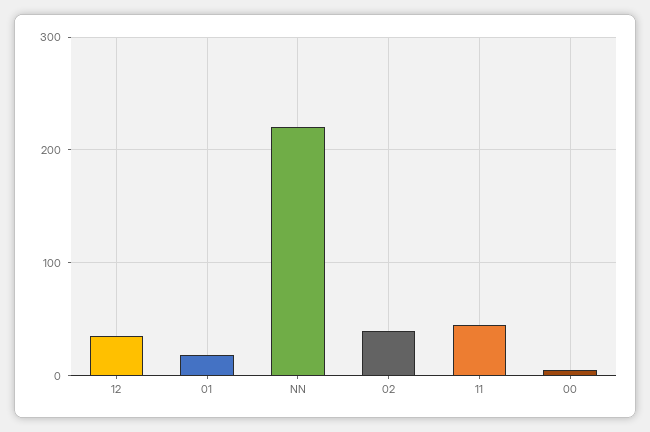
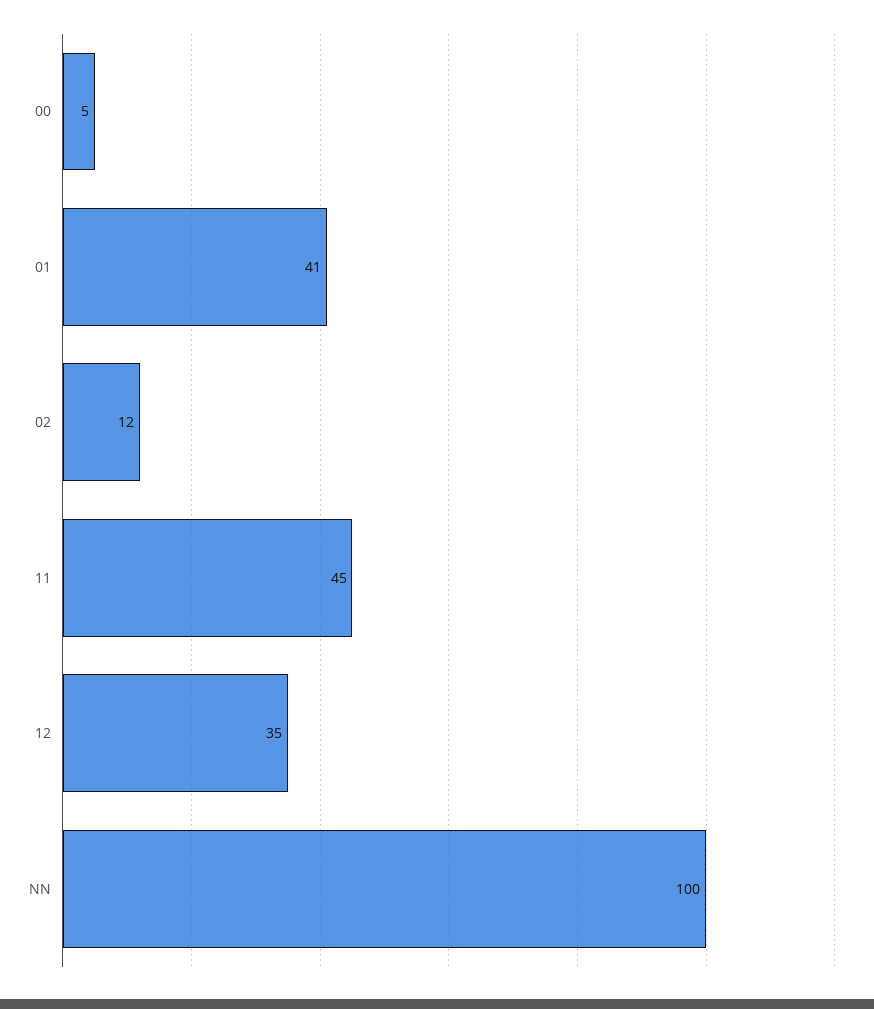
  {
    "12": 35,
-   "01": 20,
+   "01": 41,
-   "NN": 220,
+   "NN": 100,
-   "02": 40,
+   "02": 12,
    "11": 45,
    "00": 5
  }

